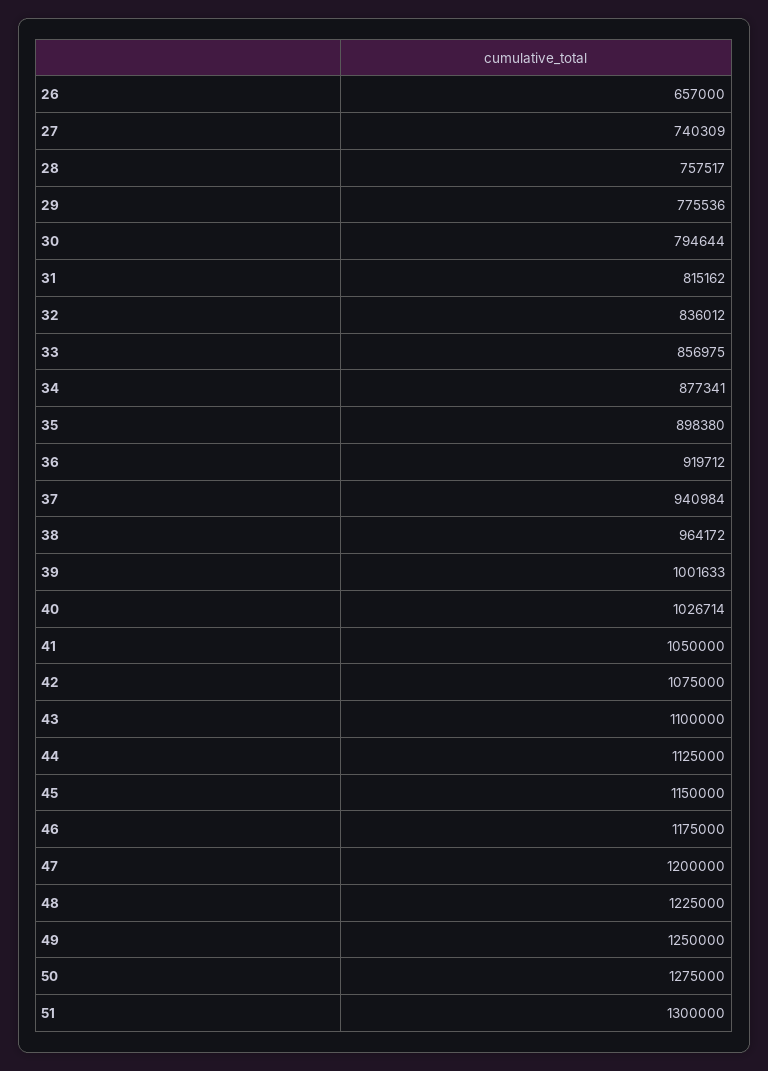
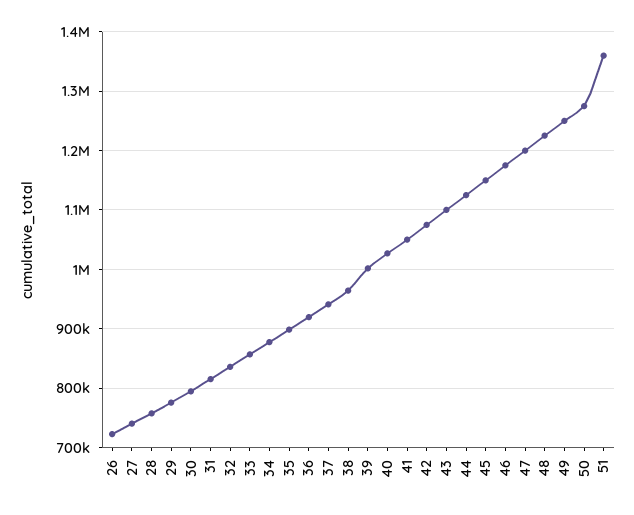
  {
-   "26": 657000,
+   "26": 720000,
    "27": 740309,
    "28": 757517,
    "29": 775536,
    "30": 794644,
    "31": 815162,
    "32": 836012,
    "33": 856975,
    "34": 877341,
    "35": 898380,
    "36": 919712,
    "37": 940984,
    "38": 964172,
    "39": 1001633,
    "40": 1026714,
    "41": 1050000,
    "42": 1075000,
    "43": 1100000,
    "44": 1125000,
    "45": 1150000,
    "46": 1175000,
    "47": 1200000,
    "48": 1225000,
    "49": 1250000,
    "50": 1275000,
-   "51": 1300000
+   "51": 1360000
  }

